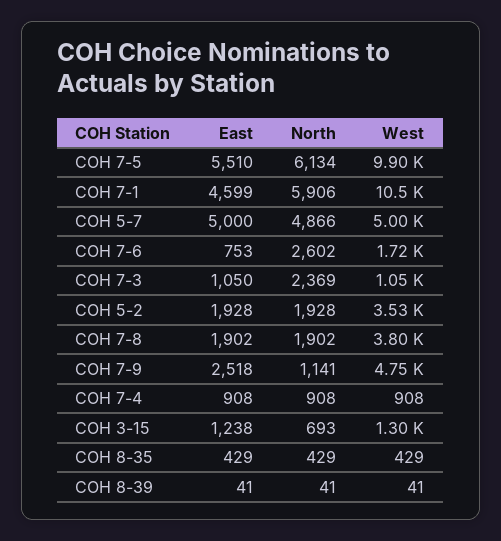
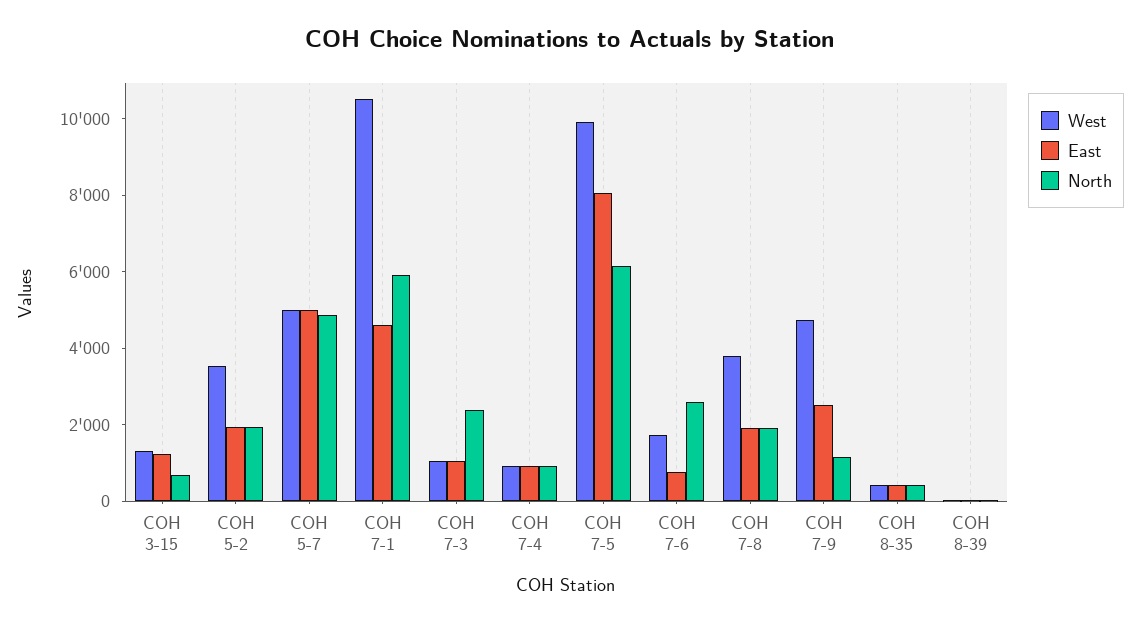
  {
    "East": {
-     "COH 7-5": 5510,
+     "COH 7-5": 8000,
      "COH 7-1": 4599,
      "COH 5-7": 5000,
      "COH 7-6": 753,
      "COH 7-3": 1050,
      "COH 5-2": 1928,
      "COH 7-8": 1902,
      "COH 7-9": 2518,
      "COH 7-4": 908,
      "COH 3-15": 1238,
      "COH 8-35": 429,
      "COH 8-39": 41
    },
    "North": {
      "COH 7-5": 6134,
      "COH 7-1": 5906,
      "COH 5-7": 4866,
      "COH 7-6": 2602,
      "COH 7-3": 2369,
      "COH 5-2": 1928,
      "COH 7-8": 1902,
      "COH 7-9": 1141,
      "COH 7-4": 908,
      "COH 3-15": 693,
      "COH 8-35": 429,
      "COH 8-39": 41
    },
    "West": {
      "COH 7-5": 9900,
      "COH 7-1": 10500,
      "COH 5-7": 5000,
      "COH 7-6": 1720,
      "COH 7-3": 1050,
      "COH 5-2": 3530,
      "COH 7-8": 3800,
      "COH 7-9": 4750,
      "COH 7-4": 908,
      "COH 3-15": 1300,
      "COH 8-35": 429,
      "COH 8-39": 41
    }
  }

